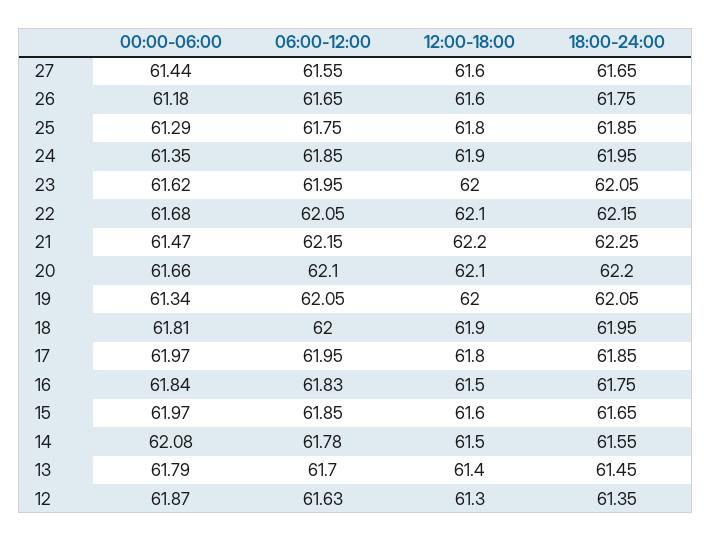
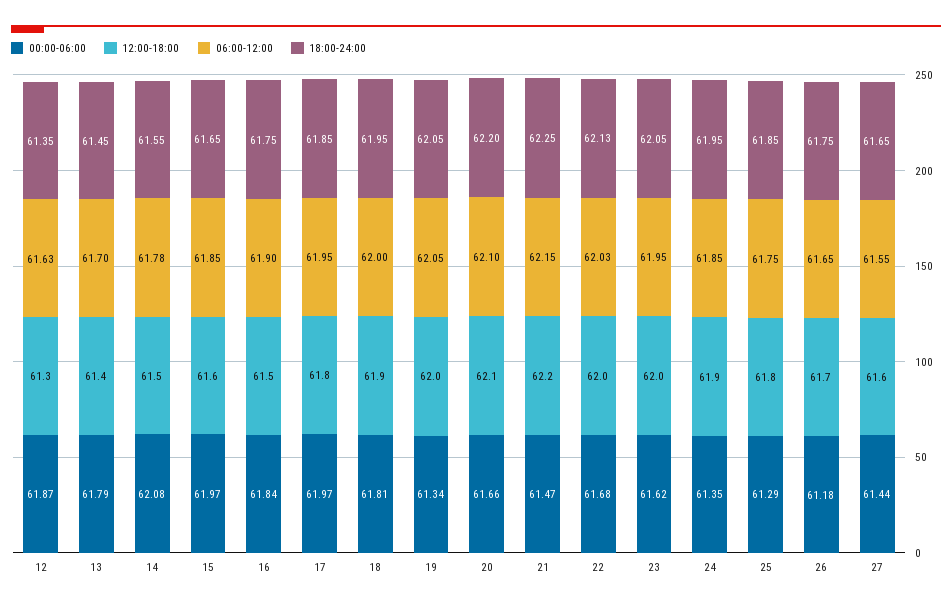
  {
    "00:00-06:00": {
      "27": 61.44,
      "26": 61.18,
      "25": 61.29,
      "24": 61.35,
      "23": 61.62,
      "22": 61.68,
      "21": 61.47,
      "20": 61.66,
      "19": 61.34,
      "18": 61.81,
      "17": 61.97,
      "16": 61.84,
      "15": 61.97,
      "14": 62.08,
      "13": 61.79,
      "12": 61.87
    },
    "06:00-12:00": {
      "27": 61.55,
      "26": 61.65,
      "25": 61.75,
      "24": 61.85,
      "23": 61.95,
-     "22": 62.05,
+     "22": 62.03,
      "21": 62.15,
      "20": 62.1,
      "19": 62.05,
      "18": 62,
      "17": 61.95,
-     "16": 61.83,
+     "16": 61.9,
      "15": 61.85,
      "14": 61.78,
      "13": 61.7,
      "12": 61.63
    },
    "12:00-18:00": {
      "27": 61.6,
-     "26": 61.6,
+     "26": 61.7,
      "25": 61.8,
      "24": 61.9,
      "23": 62,
-     "22": 62.1,
+     "22": 62,
      "21": 62.2,
      "20": 62.1,
      "19": 62,
      "18": 61.9,
      "17": 61.8,
      "16": 61.5,
      "15": 61.6,
      "14": 61.5,
      "13": 61.4,
      "12": 61.3
    },
    "18:00-24:00": {
      "27": 61.65,
      "26": 61.75,
      "25": 61.85,
      "24": 61.95,
      "23": 62.05,
-     "22": 62.15,
+     "22": 62.13,
      "21": 62.25,
      "20": 62.2,
      "19": 62.05,
      "18": 61.95,
      "17": 61.85,
      "16": 61.75,
      "15": 61.65,
      "14": 61.55,
      "13": 61.45,
      "12": 61.35
    }
  }

